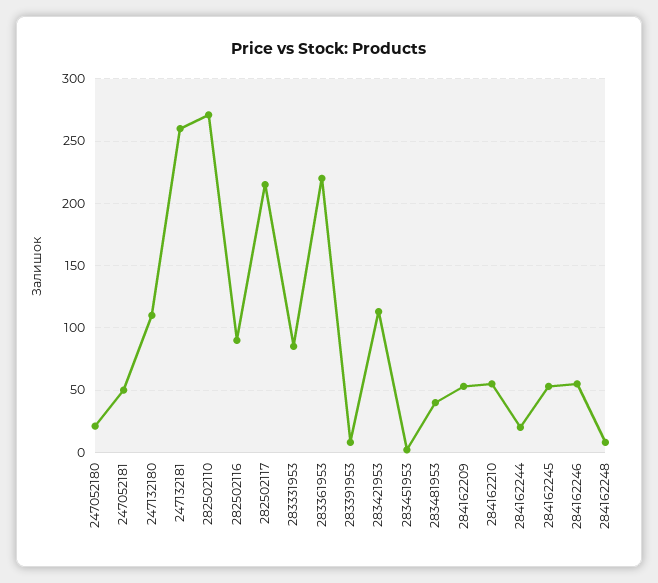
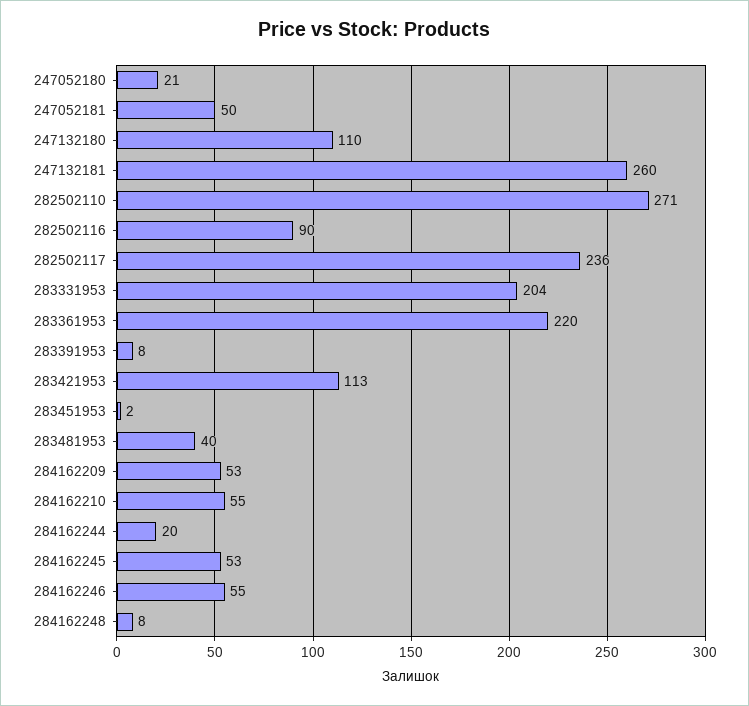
  {
    "247052180": 21,
    "247052181": 50,
    "247132180": 110,
    "247132181": 260,
    "282502110": 271,
    "282502116": 90,
-   "282502117": 215,
+   "282502117": 236,
-   "283331953": 85,
+   "283331953": 204,
    "283361953": 220,
    "283391953": 8,
    "283421953": 113,
    "283451953": 2,
    "283481953": 40,
    "284162209": 53,
    "284162210": 55,
    "284162244": 20,
    "284162245": 53,
    "284162246": 55,
    "284162248": 8
  }

